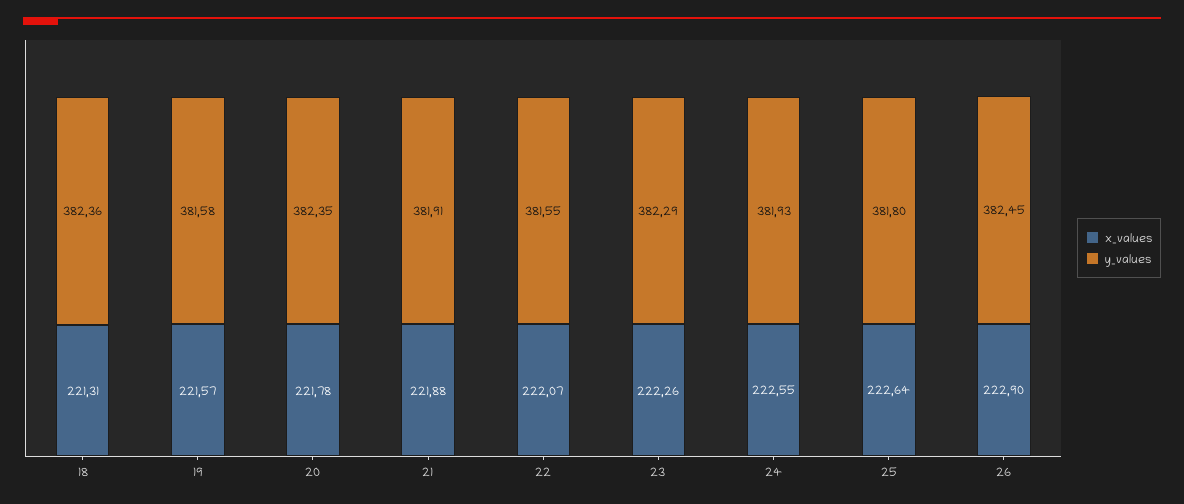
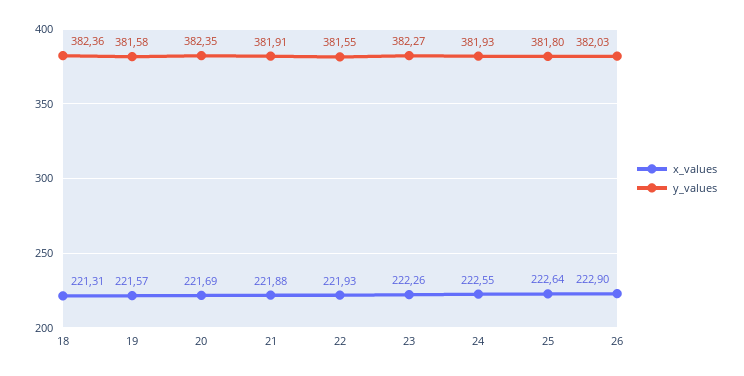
  {
    "x_values": {
      "18": 221.31,
      "19": 221.57,
-     "20": 221.78,
+     "20": 221.69,
      "21": 221.88,
-     "22": 222.07,
+     "22": 221.93,
      "23": 222.26,
      "24": 222.55,
      "25": 222.64,
      "26": 222.9
    },
    "y_values": {
      "18": 382.36,
      "19": 381.58,
      "20": 382.35,
      "21": 381.91,
      "22": 381.55,
-     "23": 382.29,
+     "23": 382.27,
      "24": 381.93,
      "25": 381.8,
-     "26": 382.45
+     "26": 382.03
    }
  }

